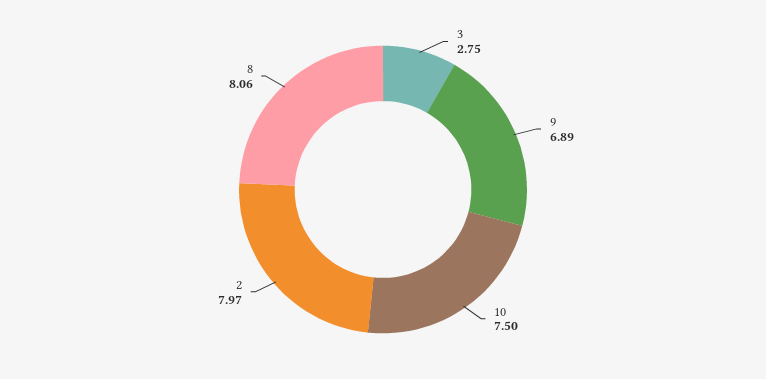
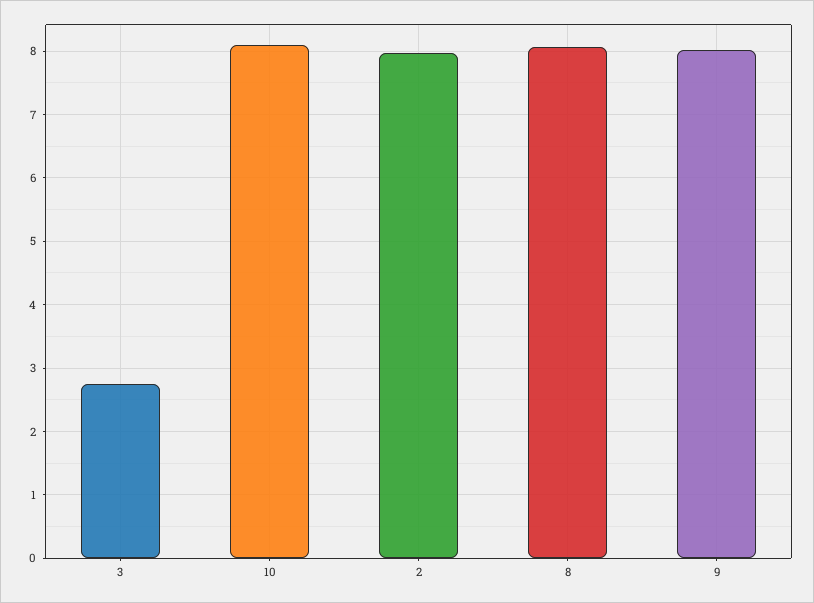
  {
    "3": 2.75,
-   "9": 6.89,
+   "9": 8,
-   "10": 7.5,
+   "10": 8.1,
    "2": 7.97,
    "8": 8.06
  }

